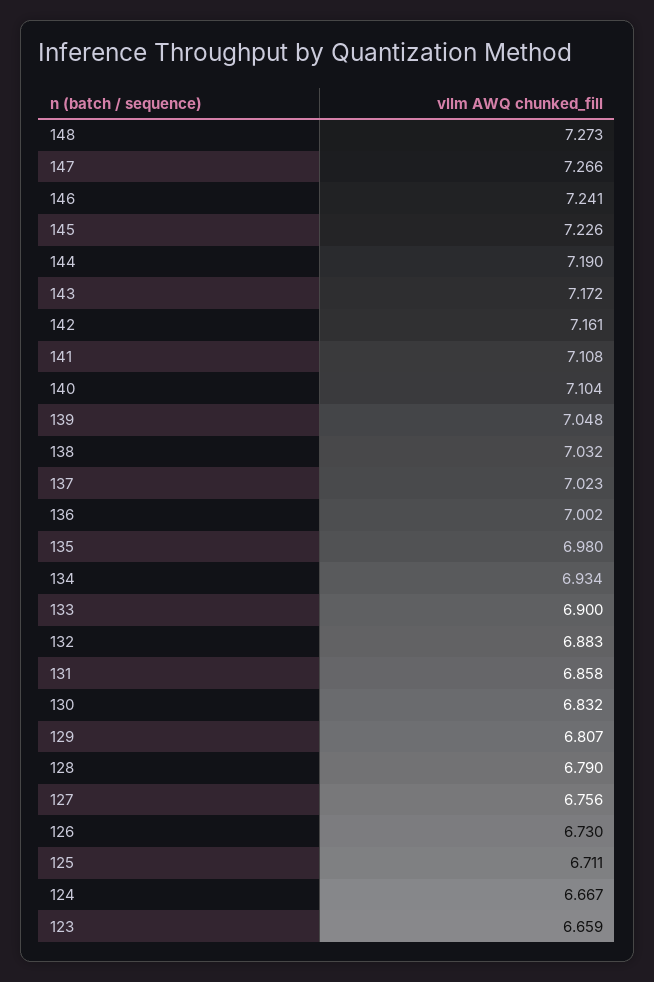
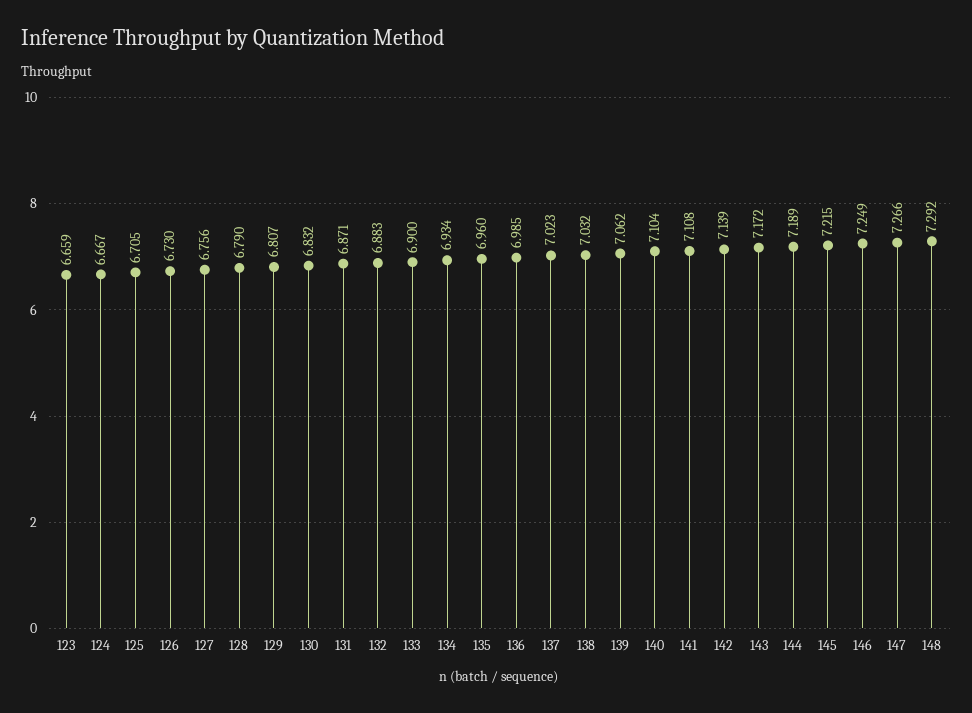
  {
-   "148": 7.273,
+   "148": 7.292,
    "147": 7.266,
-   "146": 7.241,
+   "146": 7.249,
-   "145": 7.226,
+   "145": 7.215,
-   "144": 7.19,
+   "144": 7.189,
    "143": 7.172,
-   "142": 7.161,
+   "142": 7.139,
    "141": 7.108,
    "140": 7.104,
-   "139": 7.048,
+   "139": 7.062,
    "138": 7.032,
    "137": 7.023,
-   "136": 7.002,
+   "136": 6.985,
-   "135": 6.98,
+   "135": 6.96,
    "134": 6.934,
    "133": 6.9,
    "132": 6.883,
-   "131": 6.858,
+   "131": 6.871,
    "130": 6.832,
    "129": 6.807,
    "128": 6.79,
    "127": 6.756,
    "126": 6.73,
-   "125": 6.711,
+   "125": 6.705,
    "124": 6.667,
    "123": 6.659
  }

